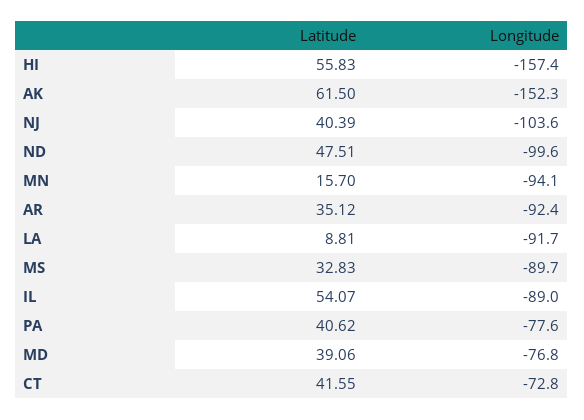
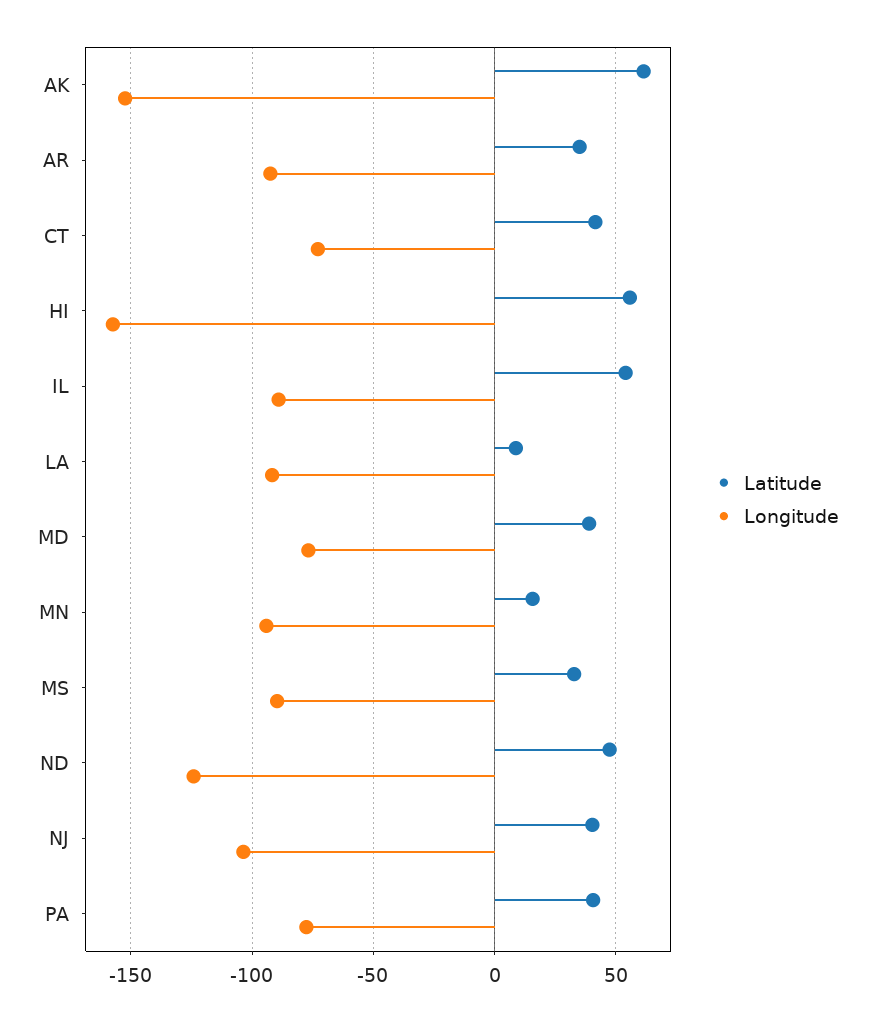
  {
    "Latitude": {
      "HI": 55.83,
      "AK": 61.5,
      "NJ": 40.39,
      "ND": 47.51,
      "MN": 15.7,
      "AR": 35.12,
      "LA": 8.81,
      "MS": 32.83,
      "IL": 54.07,
      "PA": 40.62,
      "MD": 39.06,
      "CT": 41.55
    },
    "Longitude": {
      "HI": -157.4,
      "AK": -152.3,
      "NJ": -103.6,
-     "ND": -99.6,
+     "ND": -125,
      "MN": -94.1,
      "AR": -92.4,
      "LA": -91.7,
      "MS": -89.7,
      "IL": -89,
      "PA": -77.6,
      "MD": -76.8,
      "CT": -72.8
    }
  }

